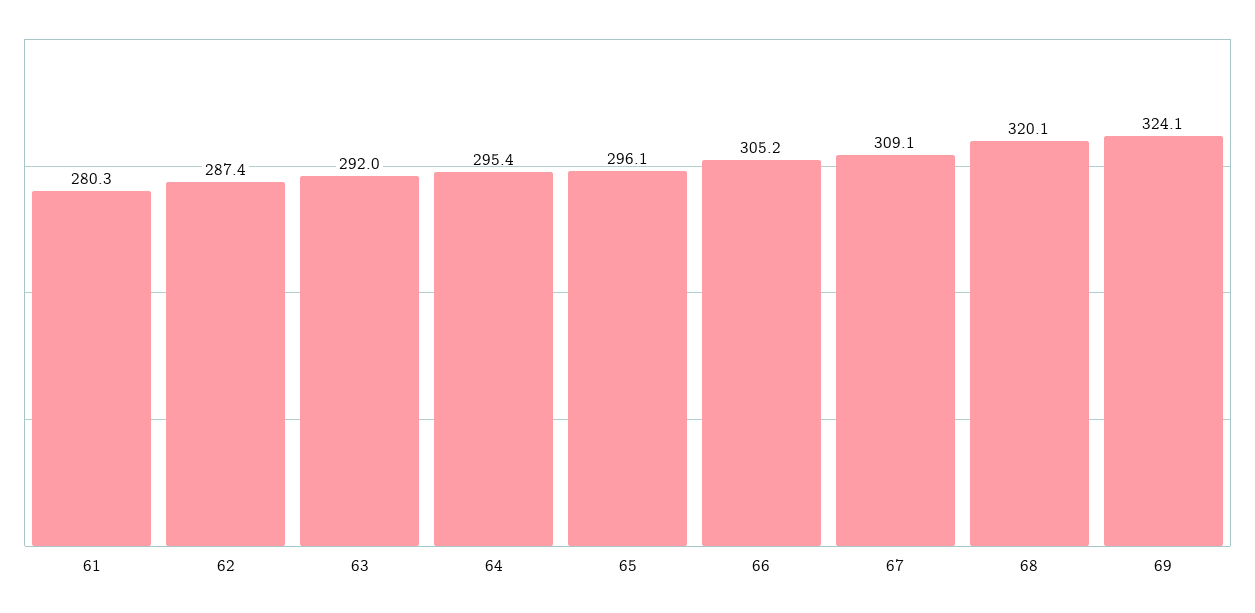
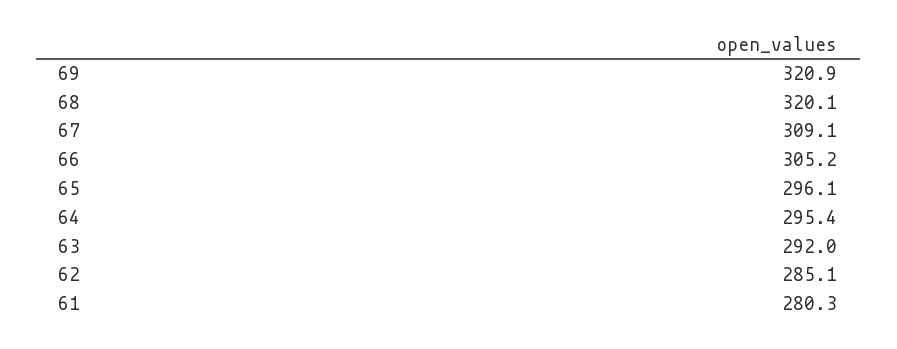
  {
    "61": 280.3,
-   "62": 287.4,
+   "62": 285.1,
    "63": 292,
    "64": 295.4,
    "65": 296.1,
    "66": 305.2,
    "67": 309.1,
    "68": 320.1,
-   "69": 324.1
+   "69": 320.9
  }

